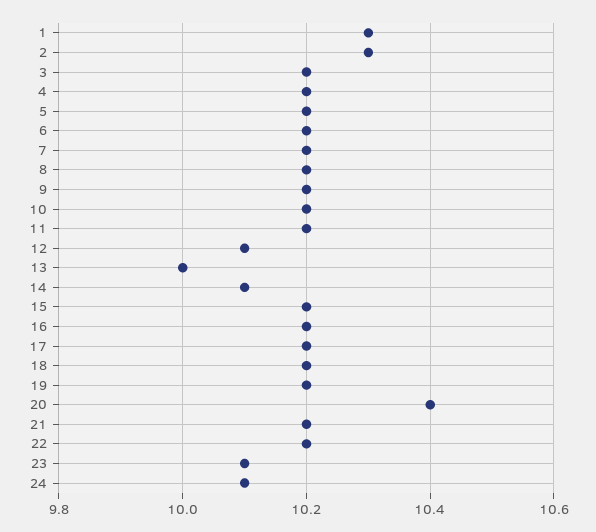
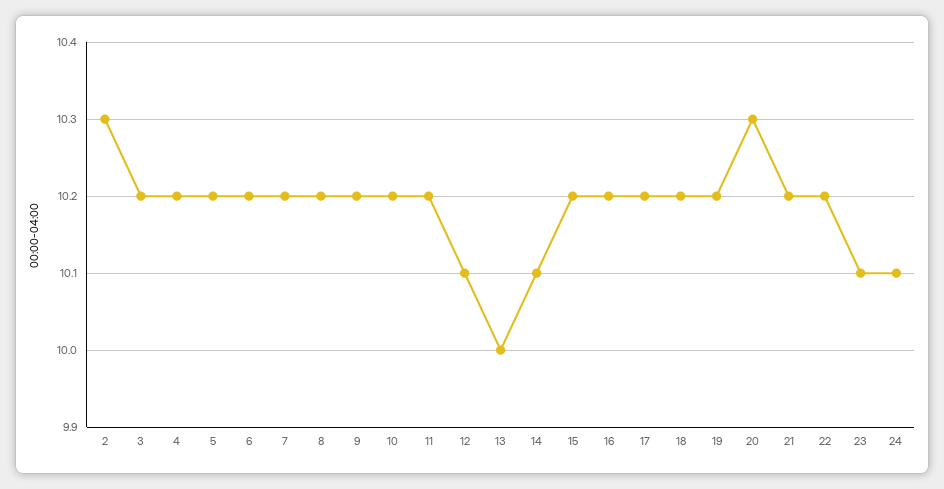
  {
-   "1": 10.3,
    "2": 10.3,
    "3": 10.2,
    "4": 10.2,
    "5": 10.2,
    "6": 10.2,
    "7": 10.2,
    "8": 10.2,
    "9": 10.2,
    "10": 10.2,
    "11": 10.2,
    "12": 10.1,
    "13": 10,
    "14": 10.1,
    "15": 10.2,
    "16": 10.2,
    "17": 10.2,
    "18": 10.2,
    "19": 10.2,
-   "20": 10.4,
+   "20": 10.3,
    "21": 10.2,
    "22": 10.2,
    "23": 10.1,
    "24": 10.1
  }

